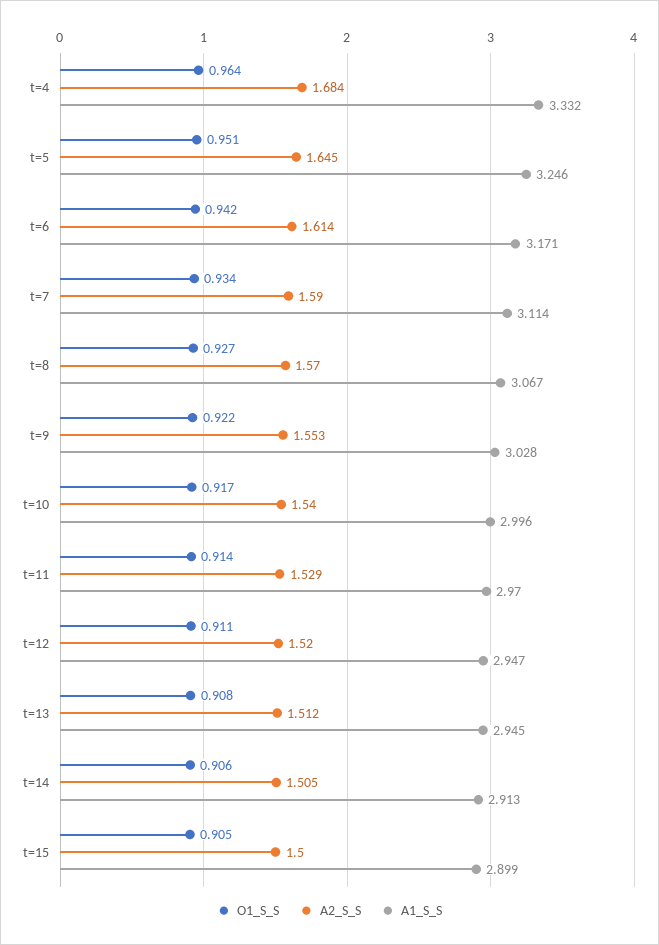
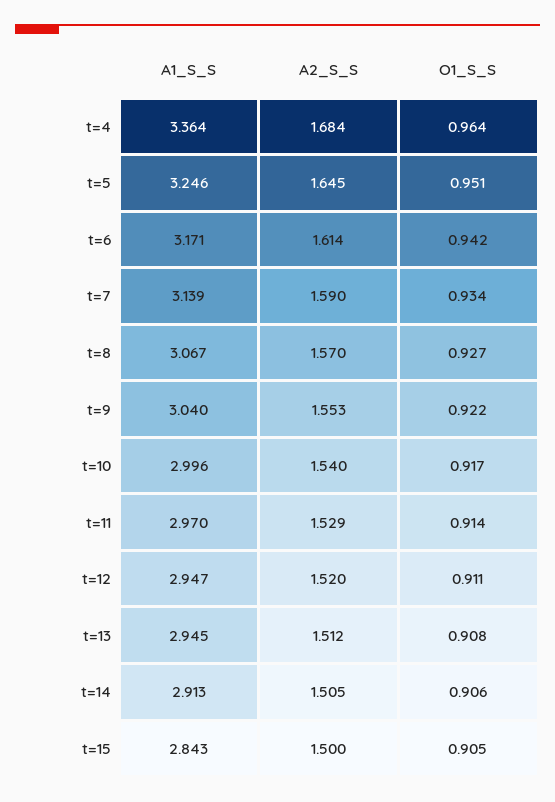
  {
    "O1_S_S": {
      "t=4": 0.964,
      "t=5": 0.951,
      "t=6": 0.942,
      "t=7": 0.934,
      "t=8": 0.927,
      "t=9": 0.922,
      "t=10": 0.917,
      "t=11": 0.914,
      "t=12": 0.911,
      "t=13": 0.908,
      "t=14": 0.906,
      "t=15": 0.905
    },
    "A2_S_S": {
      "t=4": 1.684,
      "t=5": 1.645,
      "t=6": 1.614,
      "t=7": 1.59,
      "t=8": 1.57,
      "t=9": 1.553,
      "t=10": 1.54,
      "t=11": 1.529,
      "t=12": 1.52,
      "t=13": 1.512,
      "t=14": 1.505,
      "t=15": 1.5
    },
    "A1_S_S": {
-     "t=4": 3.332,
+     "t=4": 3.364,
      "t=5": 3.246,
      "t=6": 3.171,
-     "t=7": 3.114,
+     "t=7": 3.139,
      "t=8": 3.067,
-     "t=9": 3.028,
+     "t=9": 3.04,
      "t=10": 2.996,
      "t=11": 2.97,
      "t=12": 2.947,
      "t=13": 2.945,
      "t=14": 2.913,
-     "t=15": 2.899
+     "t=15": 2.843
    }
  }

